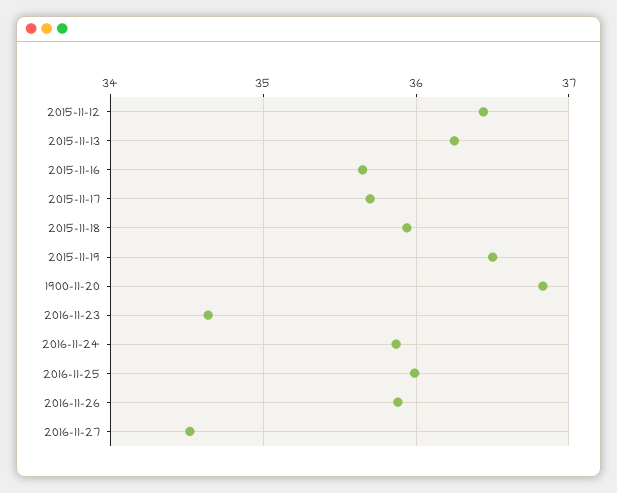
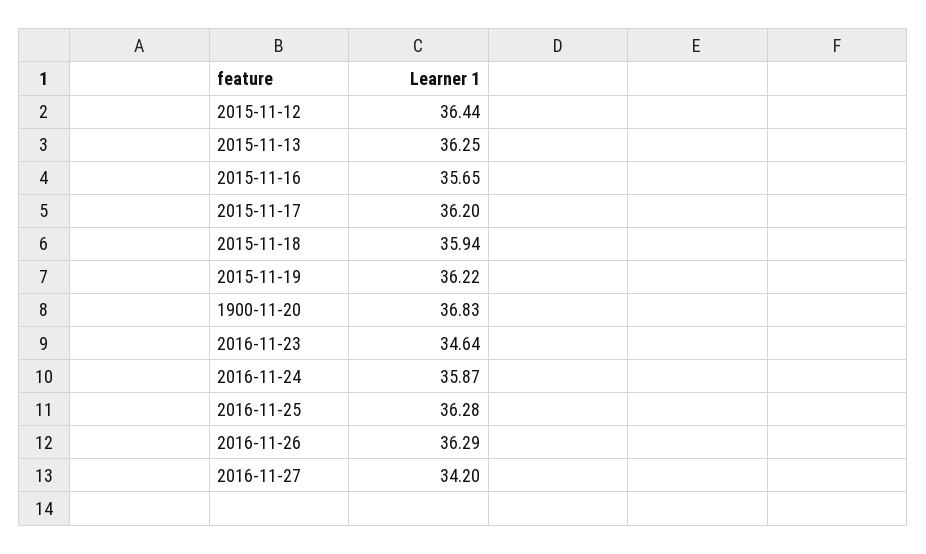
  {
    "2015-11-12": 36.44,
    "2015-11-13": 36.25,
    "2015-11-16": 35.65,
-   "2015-11-17": 35.7,
+   "2015-11-17": 36.2,
    "2015-11-18": 35.94,
-   "2015-11-19": 36.5,
+   "2015-11-19": 36.22,
    "1900-11-20": 36.83,
    "2016-11-23": 34.64,
    "2016-11-24": 35.87,
-   "2016-11-25": 36,
+   "2016-11-25": 36.28,
-   "2016-11-26": 35.9,
+   "2016-11-26": 36.29,
-   "2016-11-27": 34.5
+   "2016-11-27": 34.2
  }

